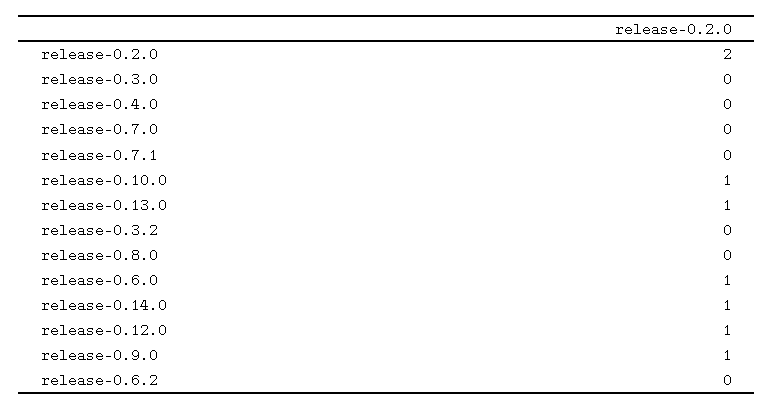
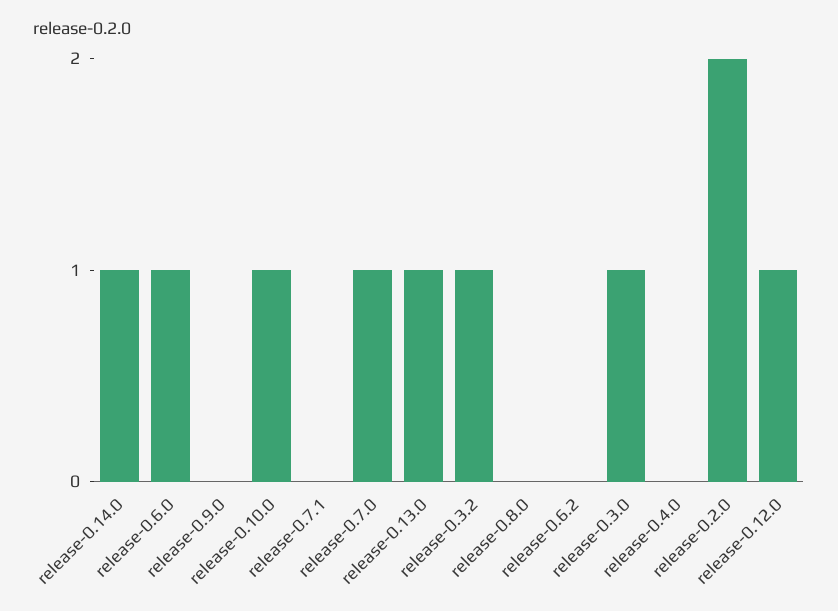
  {
    "release-0.2.0": 2,
-   "release-0.3.0": 0,
+   "release-0.3.0": 1,
    "release-0.4.0": 0,
-   "release-0.7.0": 0,
+   "release-0.7.0": 1,
    "release-0.7.1": 0,
    "release-0.10.0": 1,
    "release-0.13.0": 1,
-   "release-0.3.2": 0,
+   "release-0.3.2": 1,
    "release-0.8.0": 0,
    "release-0.6.0": 1,
    "release-0.14.0": 1,
    "release-0.12.0": 1,
-   "release-0.9.0": 1,
+   "release-0.9.0": 0,
    "release-0.6.2": 0
  }

